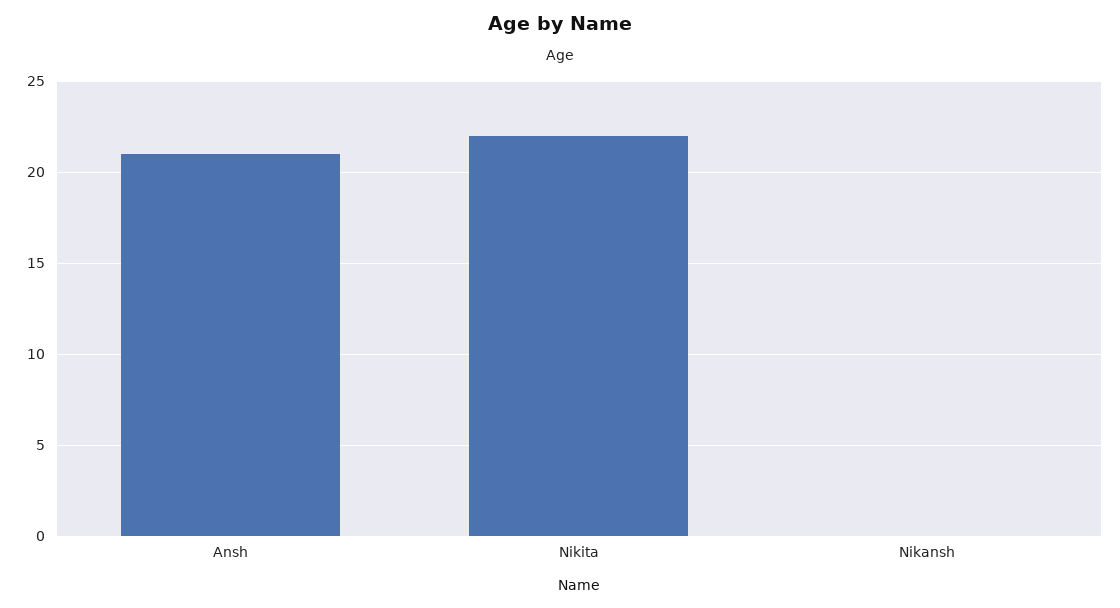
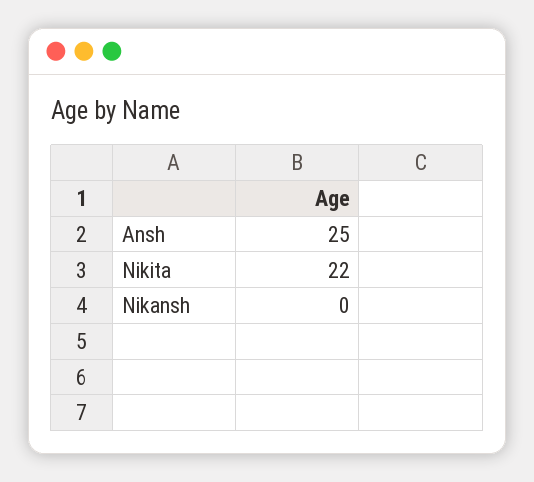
  {
-   "Ansh": 21,
+   "Ansh": 25,
    "Nikita": 22,
    "Nikansh": 0
  }

